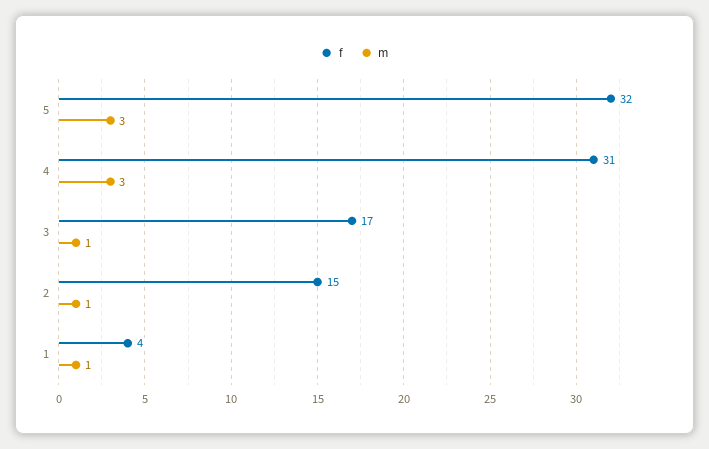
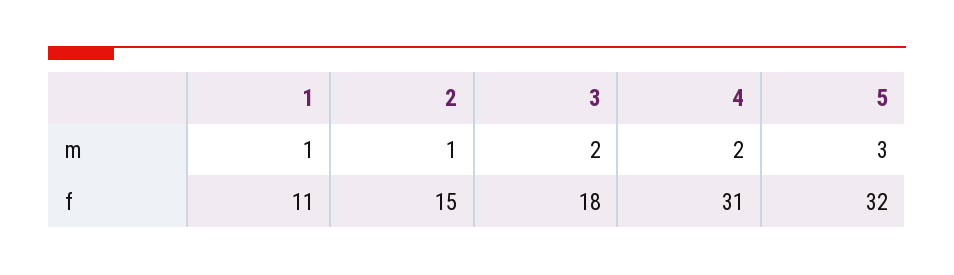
  {
    "f": {
      "5": 32,
      "4": 31,
-     "3": 17,
+     "3": 18,
      "2": 15,
-     "1": 4
+     "1": 11
    },
    "m": {
      "5": 3,
-     "4": 3,
+     "4": 2,
-     "3": 1,
+     "3": 2,
      "2": 1,
      "1": 1
    }
  }

